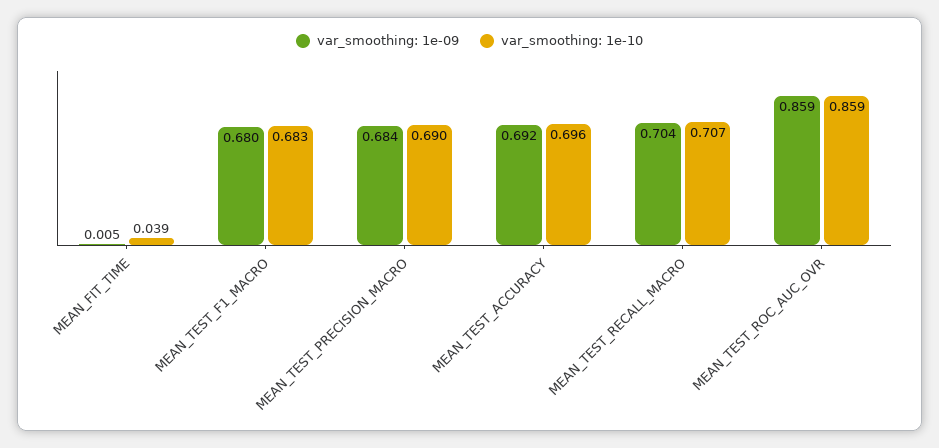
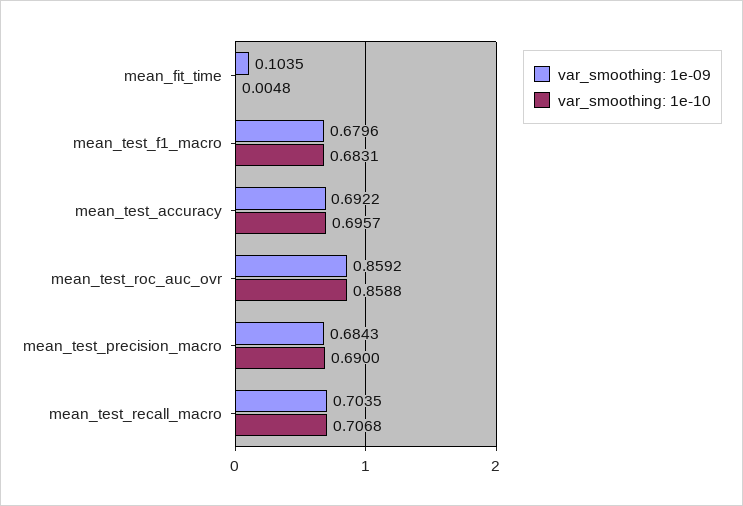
  {
    "var_smoothing: 1e-09": {
-     "MEAN_FIT_TIME": 0.005,
+     "MEAN_FIT_TIME": 0.1035,
      "MEAN_TEST_F1_MACRO": 0.6796,
      "MEAN_TEST_PRECISION_MACRO": 0.6843,
      "MEAN_TEST_ACCURACY": 0.6922,
      "MEAN_TEST_RECALL_MACRO": 0.7035,
      "MEAN_TEST_ROC_AUC_OVR": 0.8592
    },
    "var_smoothing: 1e-10": {
-     "MEAN_FIT_TIME": 0.039,
+     "MEAN_FIT_TIME": 0.0048,
      "MEAN_TEST_F1_MACRO": 0.6831,
      "MEAN_TEST_PRECISION_MACRO": 0.69,
      "MEAN_TEST_ACCURACY": 0.6957,
      "MEAN_TEST_RECALL_MACRO": 0.7068,
      "MEAN_TEST_ROC_AUC_OVR": 0.8588
    }
  }

